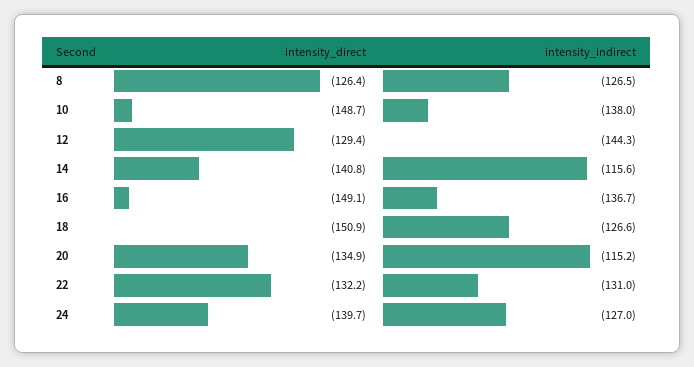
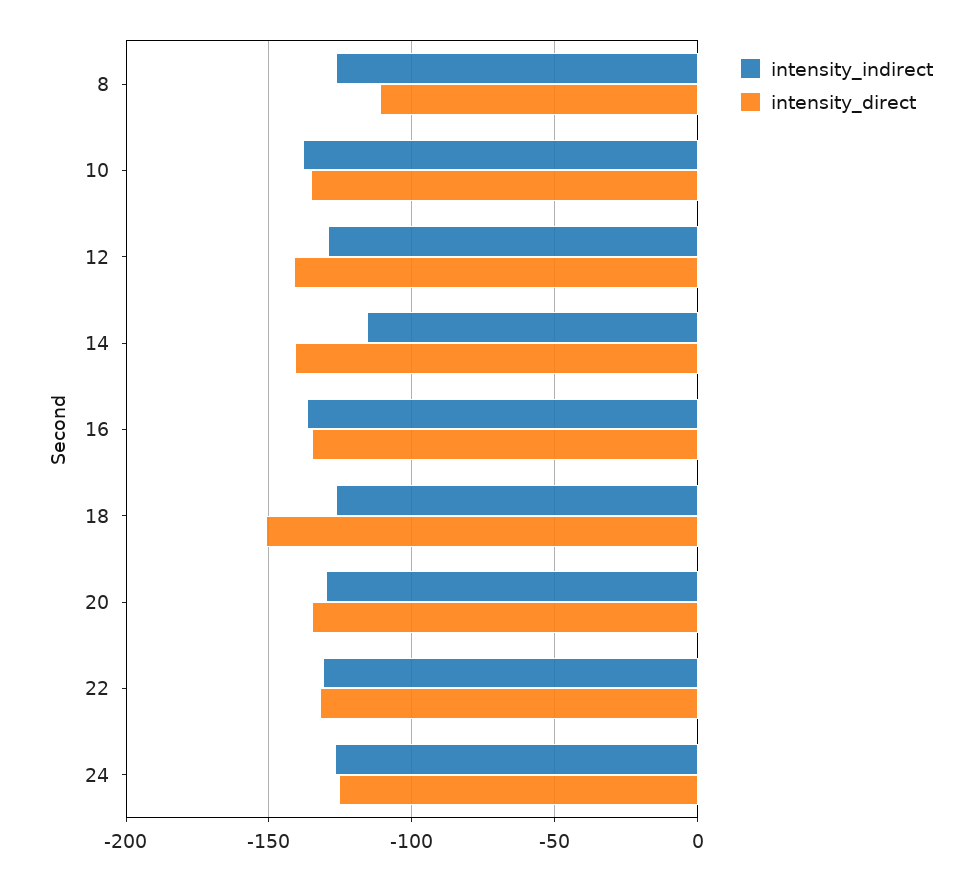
  {
    "intensity_direct": {
-     "8": -126.4,
+     "8": -110,
-     "10": -148.7,
+     "10": -135,
-     "12": -129.4,
+     "12": -140,
      "14": -140.8,
-     "16": -149.1,
+     "16": -135,
      "18": -150.9,
      "20": -134.9,
      "22": -132.2,
-     "24": -139.7
+     "24": -125
    },
    "intensity_indirect": {
      "8": -126.5,
      "10": -138,
-     "12": -144.3,
+     "12": -130,
      "14": -115.6,
      "16": -136.7,
      "18": -126.6,
-     "20": -115.2,
+     "20": -130,
      "22": -131,
      "24": -127
    }
  }

